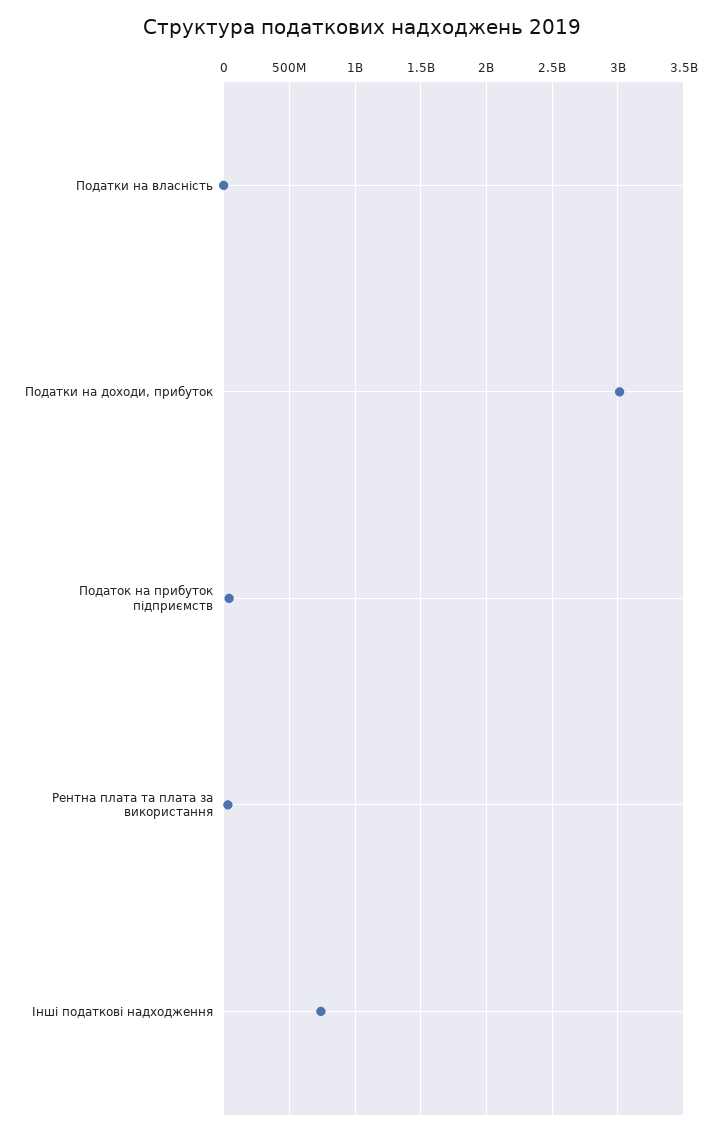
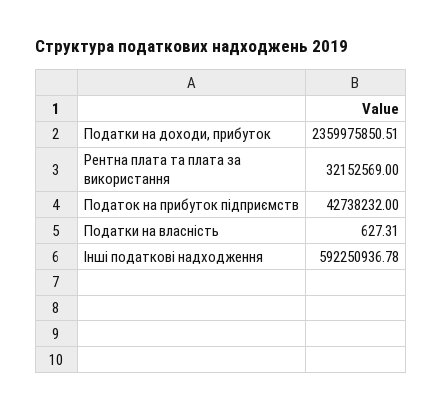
  {
    "Податки на власність": 627.31,
-   "Податки на доходи, прибуток": 3000000000,
+   "Податки на доходи, прибуток": 2359975850.51,
    "Податок на прибуток підприємств": 42738232,
    "Рентна плата та плата за використання": 32152569,
-   "Інші податкові надходження": 750000000
+   "Інші податкові надходження": 592250936.78
  }

